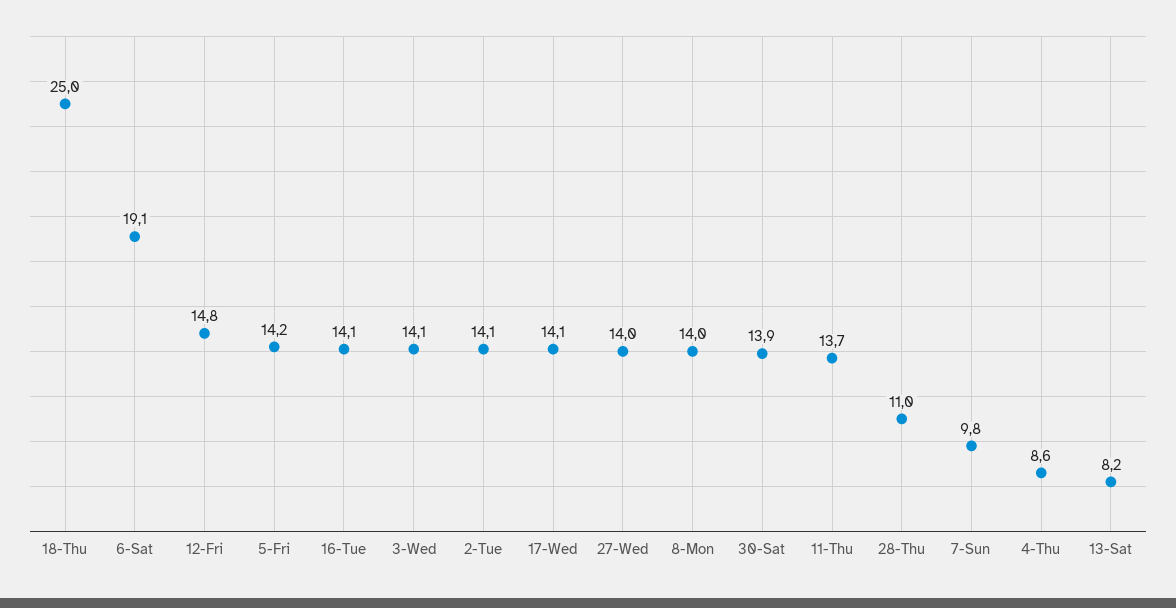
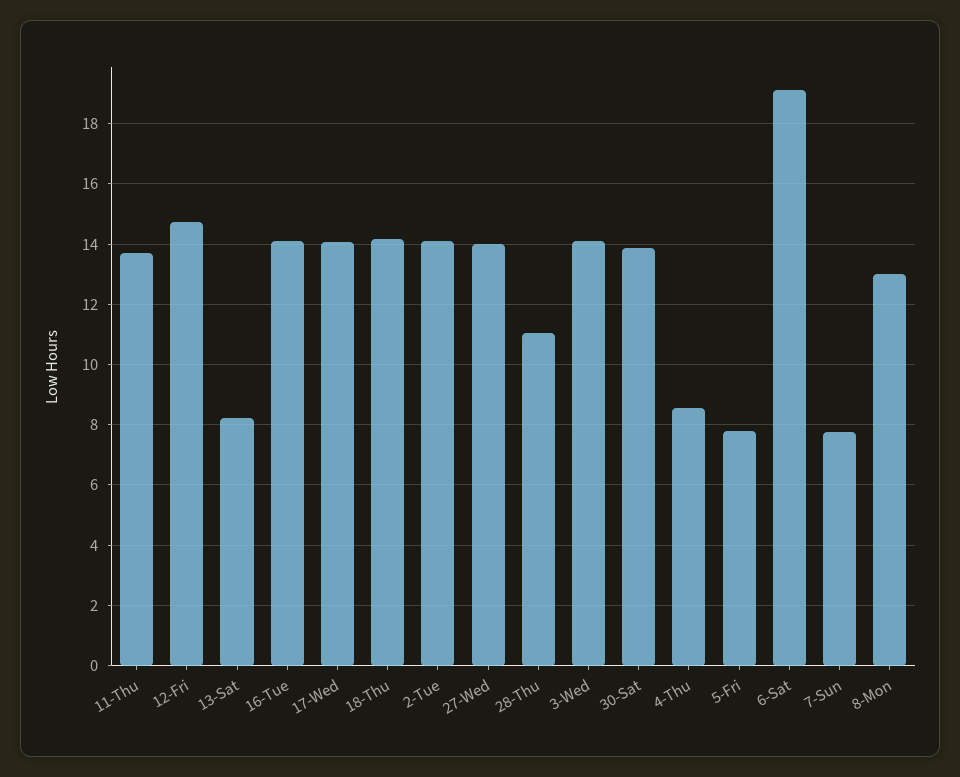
  {
-   "18-Thu": 25,
+   "18-Thu": 14.2,
    "6-Sat": 19.1,
    "12-Fri": 14.8,
-   "5-Fri": 14.2,
+   "5-Fri": 7.8,
    "16-Tue": 14.1,
    "3-Wed": 14.1,
    "2-Tue": 14.1,
    "17-Wed": 14.1,
    "27-Wed": 14,
-   "8-Mon": 14,
+   "8-Mon": 13,
    "30-Sat": 13.9,
    "11-Thu": 13.7,
    "28-Thu": 11,
-   "7-Sun": 9.8,
+   "7-Sun": 7.8,
    "4-Thu": 8.6,
    "13-Sat": 8.2
  }

